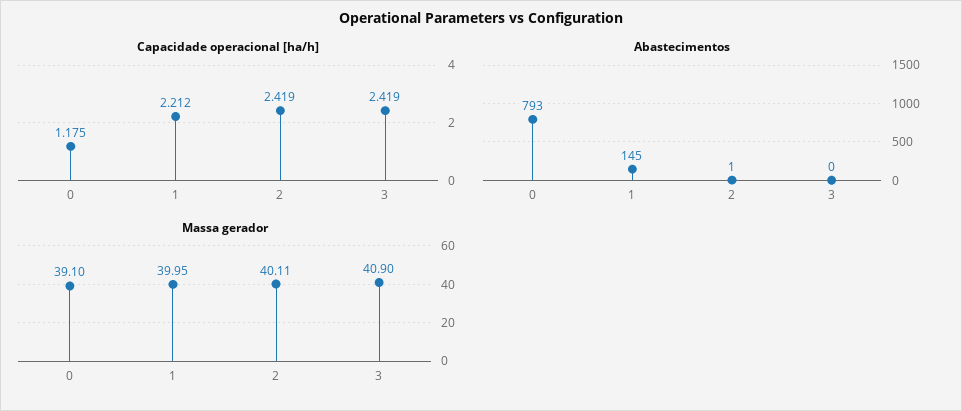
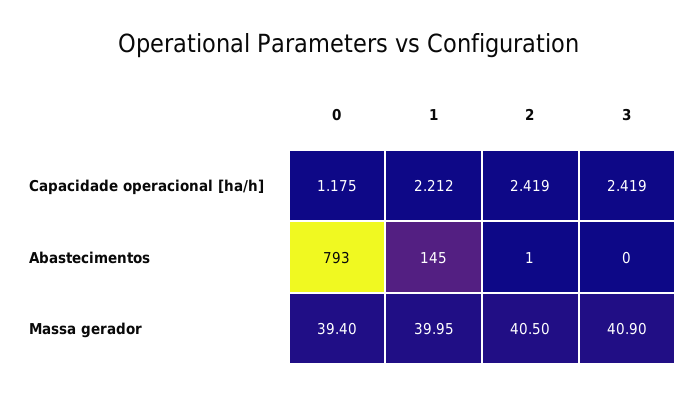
  {
    "Capacidade operacional [ha/h]": {
      "0": 1.175,
      "1": 2.212,
      "2": 2.419,
      "3": 2.419
    },
    "Abastecimentos": {
      "0": 793,
      "1": 145,
      "2": 1,
      "3": 0
    },
    "Massa gerador": {
-     "0": 39.1,
+     "0": 39.4,
      "1": 39.95,
-     "2": 40.11,
+     "2": 40.5,
      "3": 40.9
    }
  }

